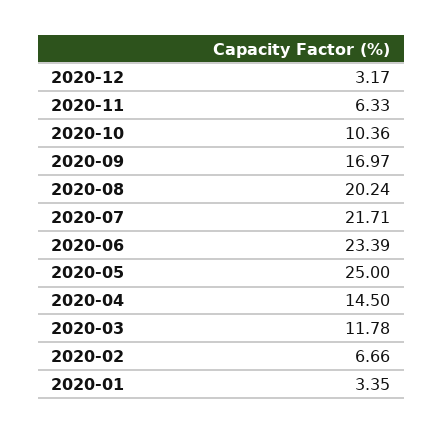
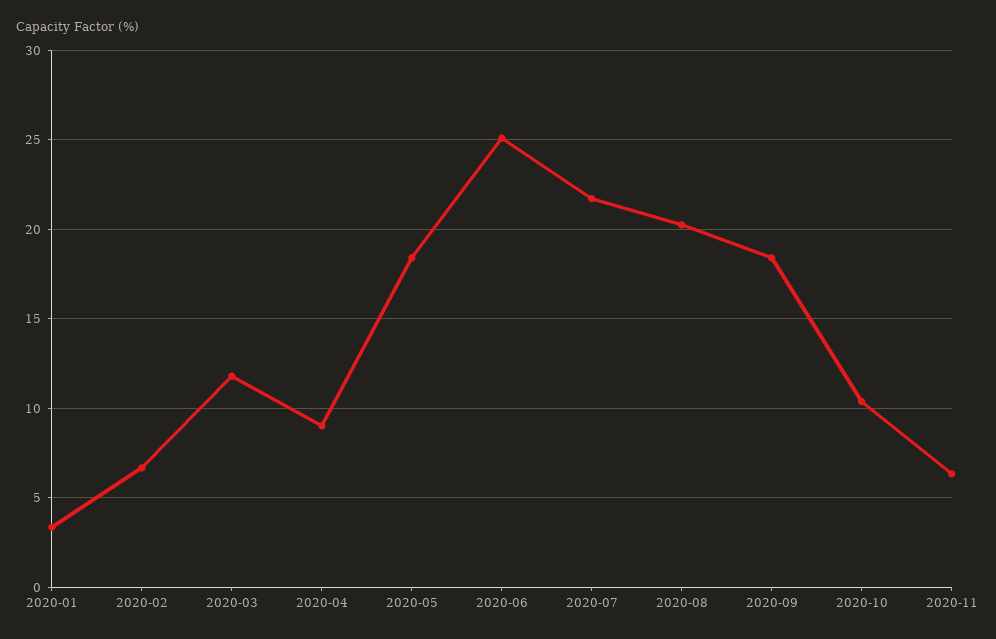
  {
-   "2020-12": 3.17,
    "2020-11": 6.33,
    "2020-10": 10.36,
-   "2020-09": 16.97,
+   "2020-09": 18.5,
    "2020-08": 20.24,
    "2020-07": 21.71,
-   "2020-06": 23.39,
+   "2020-06": 25,
-   "2020-05": 25,
+   "2020-05": 18.5,
-   "2020-04": 14.5,
+   "2020-04": 9,
    "2020-03": 11.78,
    "2020-02": 6.66,
    "2020-01": 3.35
  }

